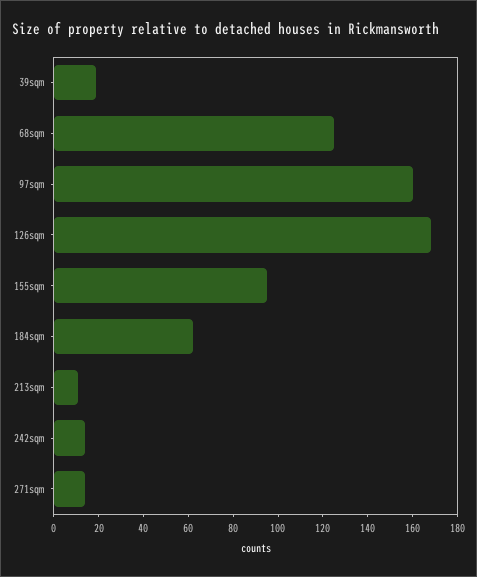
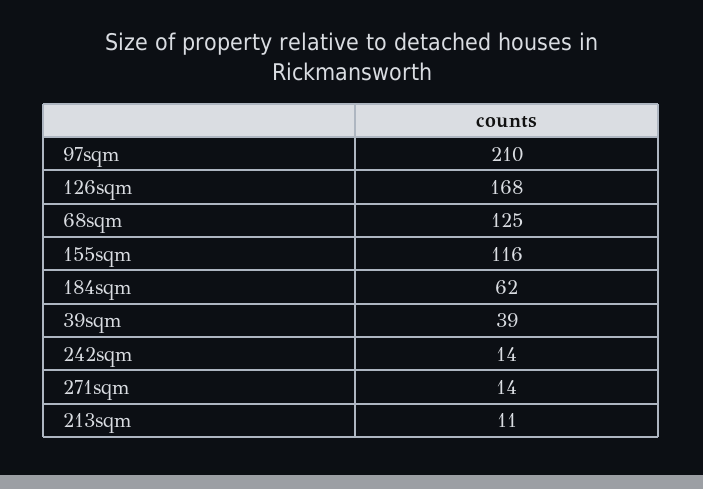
  {
-   "39sqm": 20,
+   "39sqm": 39,
    "68sqm": 125,
-   "97sqm": 160,
+   "97sqm": 210,
    "126sqm": 168,
-   "155sqm": 95,
+   "155sqm": 116,
    "184sqm": 62,
    "213sqm": 11,
    "242sqm": 14,
    "271sqm": 14
  }

